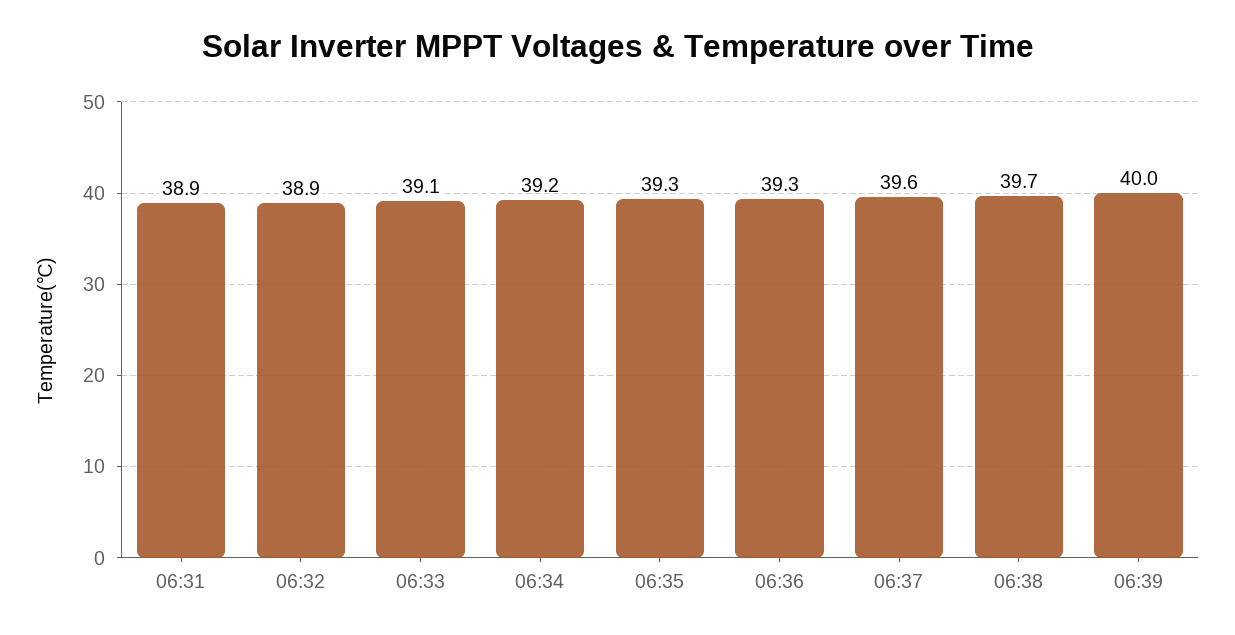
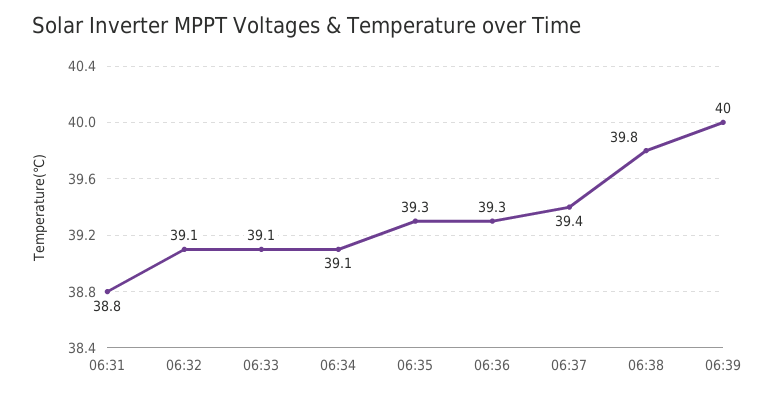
  {
-   "06:31": 38.9,
+   "06:31": 38.8,
-   "06:32": 38.9,
+   "06:32": 39.1,
    "06:33": 39.1,
-   "06:34": 39.2,
+   "06:34": 39.1,
    "06:35": 39.3,
    "06:36": 39.3,
-   "06:37": 39.6,
+   "06:37": 39.4,
-   "06:38": 39.7,
+   "06:38": 39.8,
    "06:39": 40
  }

